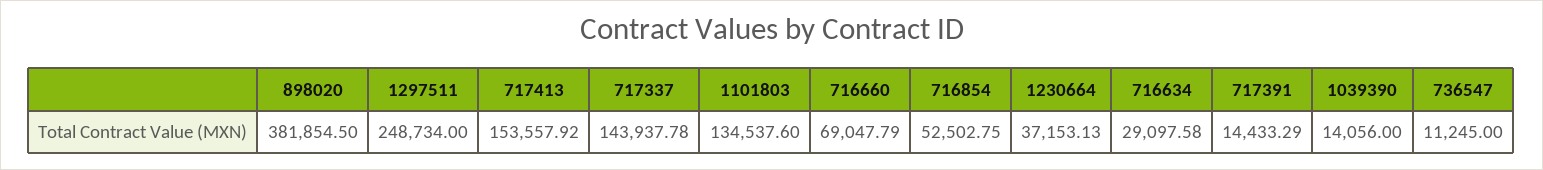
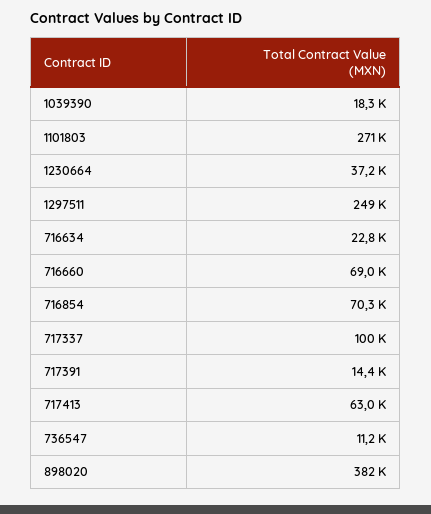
  {
    "898020": 381854.5,
    "1297511": 248734,
-   "717413": 153557.92,
+   "717413": 63000,
-   "717337": 143937.78,
+   "717337": 100000,
-   "1101803": 134537.6,
+   "1101803": 271000,
    "716660": 69047.79,
-   "716854": 52502.75,
+   "716854": 70300,
    "1230664": 37153.13,
-   "716634": 29097.58,
+   "716634": 22800,
    "717391": 14433.29,
-   "1039390": 14056,
+   "1039390": 18300,
    "736547": 11245
  }

